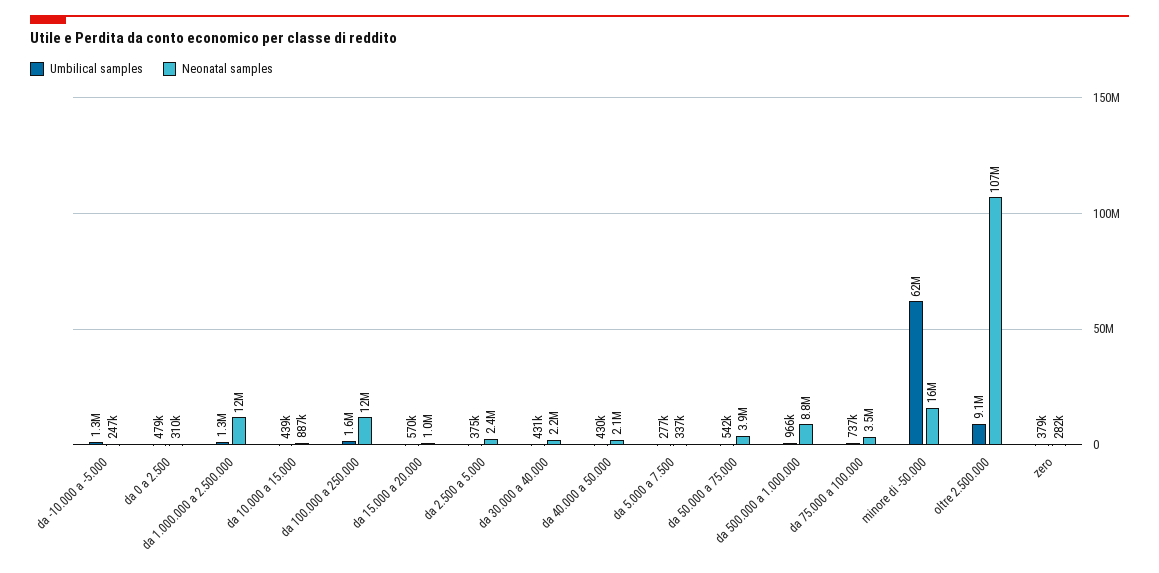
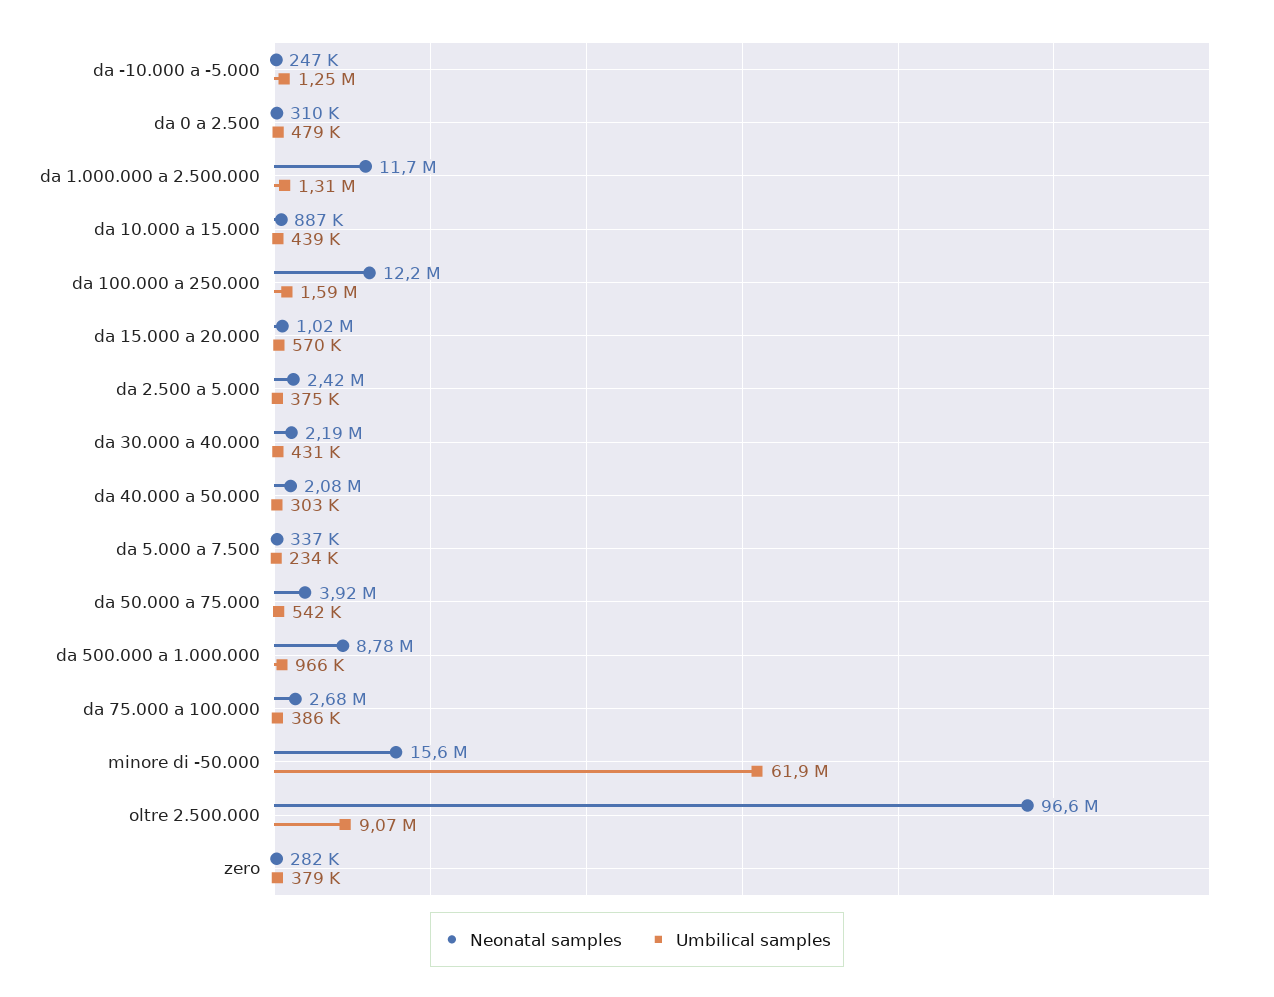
  {
    "Umbilical samples": {
      "da -10.000 a -5.000": 1250000,
      "da 0 a 2.500": 479000,
      "da 1.000.000 a 2.500.000": 1310000,
      "da 10.000 a 15.000": 439000,
      "da 100.000 a 250.000": 1590000,
      "da 15.000 a 20.000": 570000,
      "da 2.500 a 5.000": 375000,
      "da 30.000 a 40.000": 431000,
-     "da 40.000 a 50.000": 430000,
+     "da 40.000 a 50.000": 303000,
-     "da 5.000 a 7.500": 277000,
+     "da 5.000 a 7.500": 234000,
      "da 50.000 a 75.000": 542000,
      "da 500.000 a 1.000.000": 966000,
-     "da 75.000 a 100.000": 737000,
+     "da 75.000 a 100.000": 386000,
      "minore di -50.000": 61900000,
      "oltre 2.500.000": 9070000,
      "zero": 379000
    },
    "Neonatal samples": {
      "da -10.000 a -5.000": 247000,
      "da 0 a 2.500": 310000,
      "da 1.000.000 a 2.500.000": 11700000,
      "da 10.000 a 15.000": 887000,
      "da 100.000 a 250.000": 12200000,
      "da 15.000 a 20.000": 1020000,
      "da 2.500 a 5.000": 2420000,
      "da 30.000 a 40.000": 2190000,
      "da 40.000 a 50.000": 2080000,
      "da 5.000 a 7.500": 337000,
      "da 50.000 a 75.000": 3920000,
      "da 500.000 a 1.000.000": 8780000,
-     "da 75.000 a 100.000": 3500000,
+     "da 75.000 a 100.000": 2680000,
      "minore di -50.000": 15600000,
-     "oltre 2.500.000": 107000000,
+     "oltre 2.500.000": 96600000,
      "zero": 282000
    }
  }

